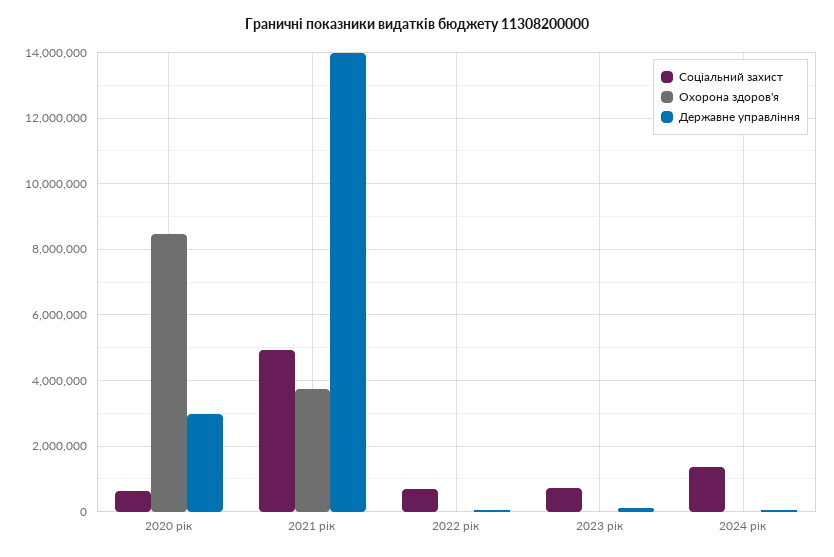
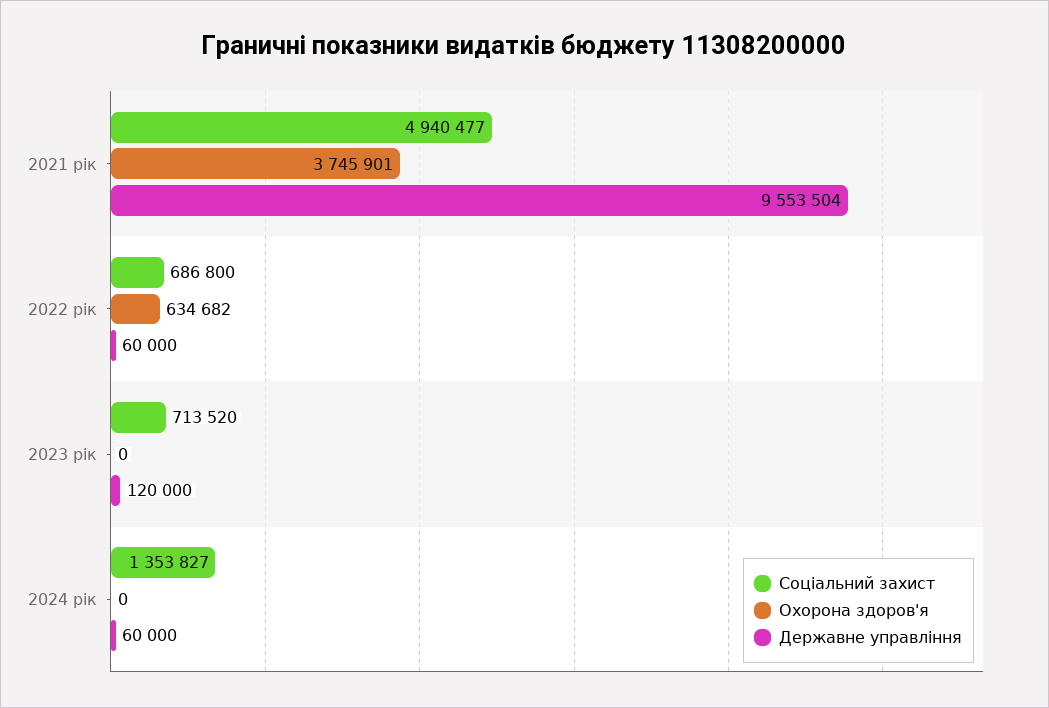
  {
    "Соціальний захист": {
-     "2020 рік": 600000,
      "2021 рік": 4940477,
      "2022 рік": 686800,
      "2023 рік": 713520,
      "2024 рік": 1353827
    },
    "Охорона здоров'я": {
-     "2020 рік": 8400000,
      "2021 рік": 3745901,
-     "2022 рік": 0,
+     "2022 рік": 634682,
      "2023 рік": 0,
      "2024 рік": 0
    },
    "Державне управління": {
-     "2020 рік": 3000000,
-     "2021 рік": 14000000,
+     "2021 рік": 9553504,
      "2022 рік": 60000,
      "2023 рік": 120000,
      "2024 рік": 60000
    }
  }

